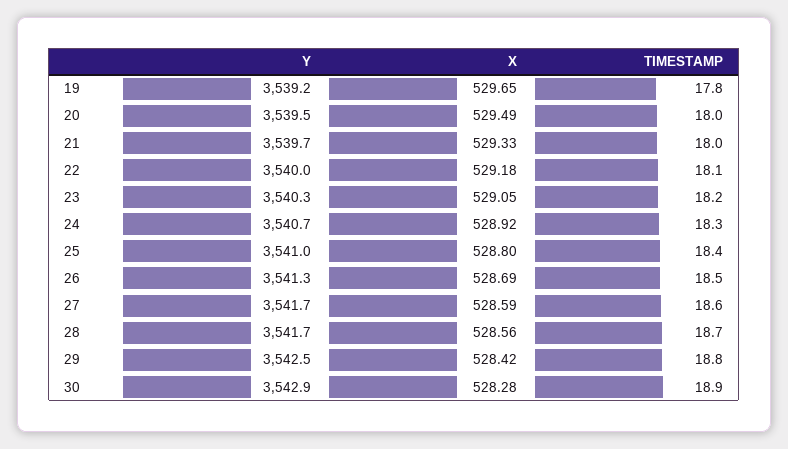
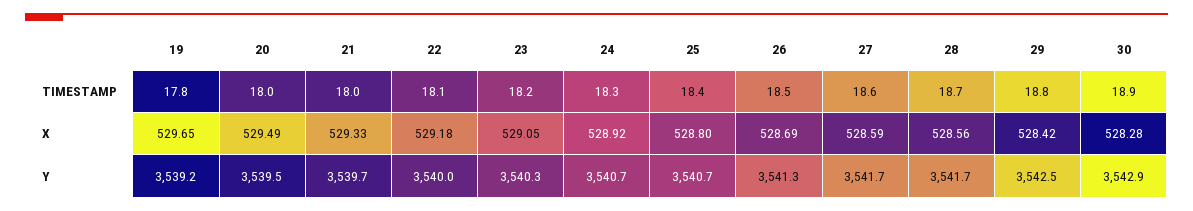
  {
    "Y": {
      "19": 3539.2,
      "20": 3539.5,
      "21": 3539.7,
      "22": 3540,
      "23": 3540.3,
      "24": 3540.7,
-     "25": 3541,
+     "25": 3540.7,
      "26": 3541.3,
      "27": 3541.7,
      "28": 3541.7,
      "29": 3542.5,
      "30": 3542.9
    },
    "X": {
      "19": 529.65,
      "20": 529.49,
      "21": 529.33,
      "22": 529.18,
      "23": 529.05,
      "24": 528.92,
      "25": 528.8,
      "26": 528.69,
      "27": 528.59,
      "28": 528.56,
      "29": 528.42,
      "30": 528.28
    },
    "TIMESTAMP": {
      "19": 17.8,
      "20": 18,
      "21": 18,
      "22": 18.1,
      "23": 18.2,
      "24": 18.3,
      "25": 18.4,
      "26": 18.5,
      "27": 18.6,
      "28": 18.7,
      "29": 18.8,
      "30": 18.9
    }
  }

